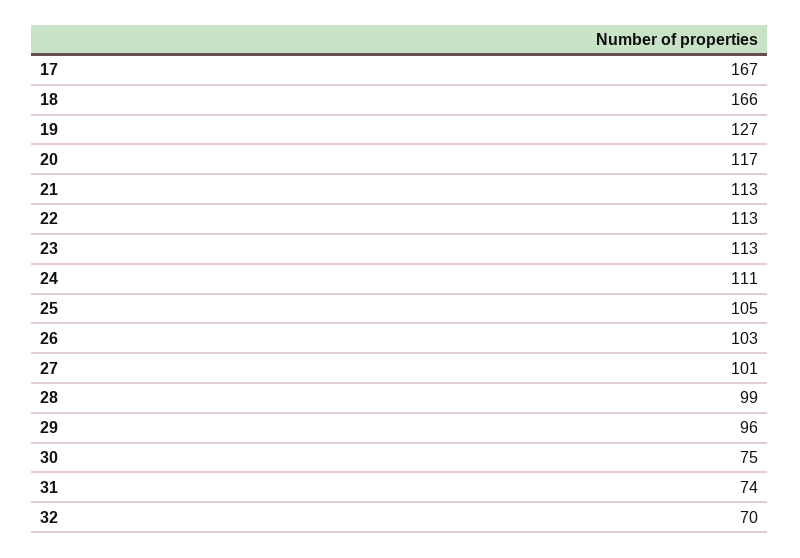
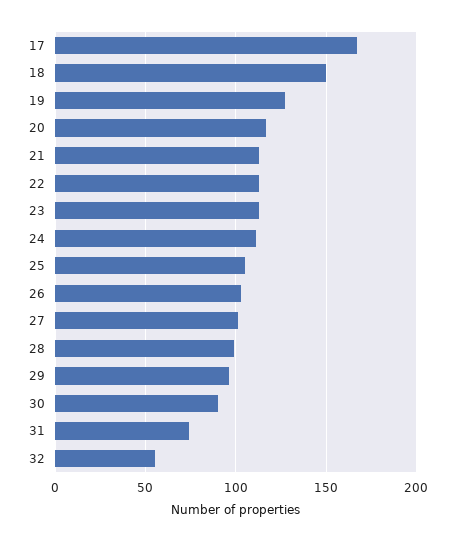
  {
    "17": 167,
-   "18": 166,
+   "18": 150,
    "19": 127,
    "20": 117,
    "21": 113,
    "22": 113,
    "23": 113,
    "24": 111,
    "25": 105,
    "26": 103,
    "27": 101,
    "28": 99,
    "29": 96,
-   "30": 75,
+   "30": 90,
    "31": 74,
-   "32": 70
+   "32": 55
  }

